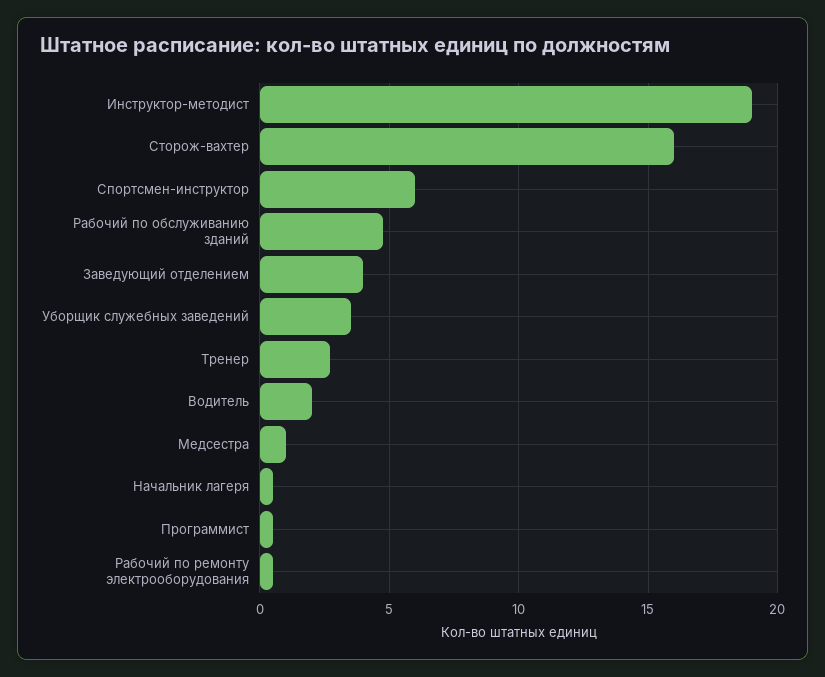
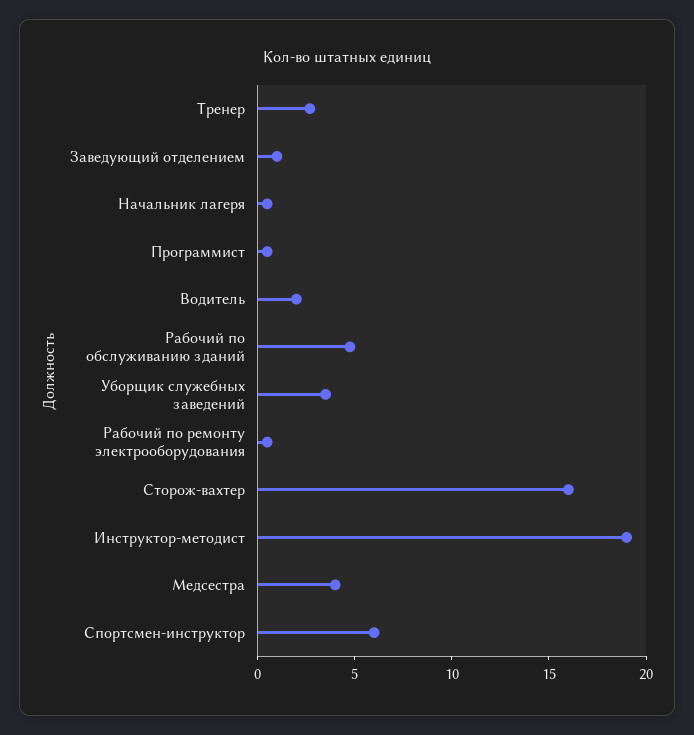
  {
    "Инструктор-методист": 19,
    "Сторож-вахтер": 16,
    "Спортсмен-инструктор": 6,
    "Рабочий по обслуживанию зданий": 5,
-   "Заведующий отделением": 4,
+   "Заведующий отделением": 1,
    "Уборщик служебных заведений": 3.5,
    "Тренер": 2.5,
    "Водитель": 2,
-   "Медсестра": 1,
+   "Медсестра": 4,
    "Начальник лагеря": 0.5,
    "Программист": 0.5,
    "Рабочий по ремонту электрооборудования": 0.5
  }

